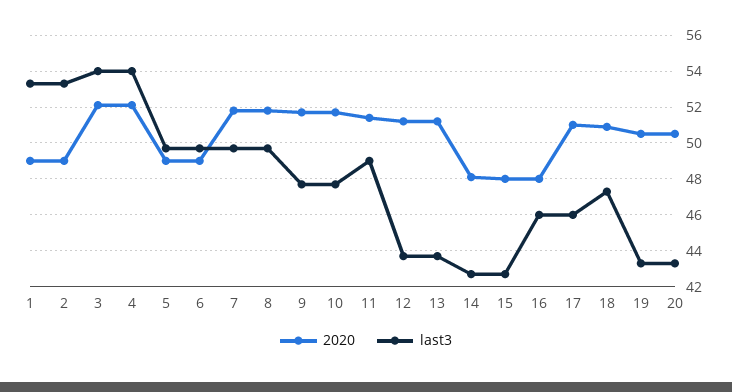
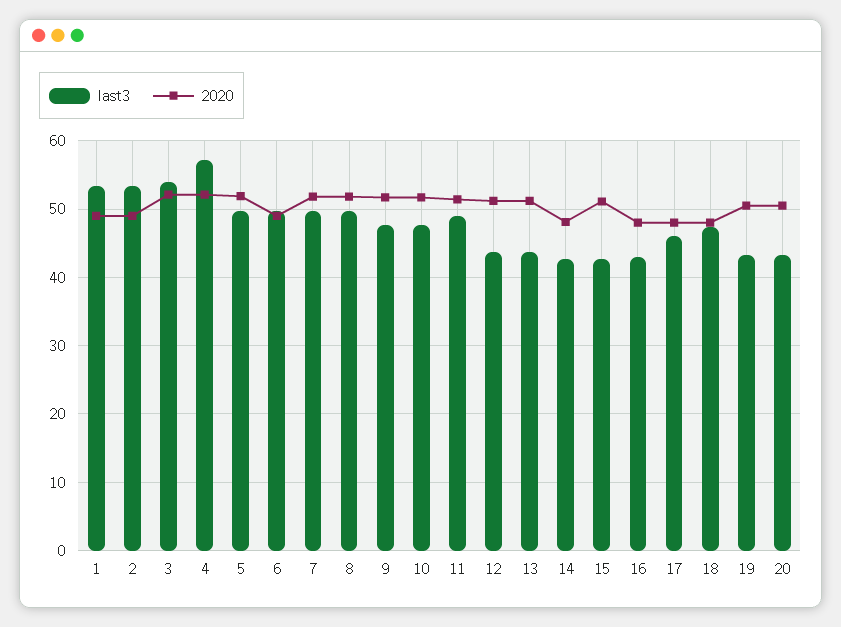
  {
    "2020": {
      "1": 49,
      "2": 49,
      "3": 52,
      "4": 52,
-     "5": 49,
+     "5": 52,
      "6": 49,
      "7": 52,
      "8": 52,
      "9": 51.5,
      "10": 51.5,
      "11": 51.5,
      "12": 51,
      "13": 51,
      "14": 48,
-     "15": 48,
+     "15": 51,
      "16": 48,
-     "17": 51,
+     "17": 48,
-     "18": 51,
+     "18": 48,
      "19": 50.5,
      "20": 50.5
    },
    "last3": {
      "1": 53.5,
      "2": 53.5,
      "3": 54,
-     "4": 54,
+     "4": 57,
      "5": 49.5,
      "6": 49.5,
      "7": 49.5,
      "8": 49.5,
      "9": 47.5,
      "10": 47.5,
      "11": 49,
      "12": 43.5,
      "13": 43.5,
      "14": 42.5,
      "15": 42.5,
-     "16": 46,
+     "16": 43,
      "17": 46,
      "18": 47.5,
      "19": 43.5,
      "20": 43.5
    }
  }

